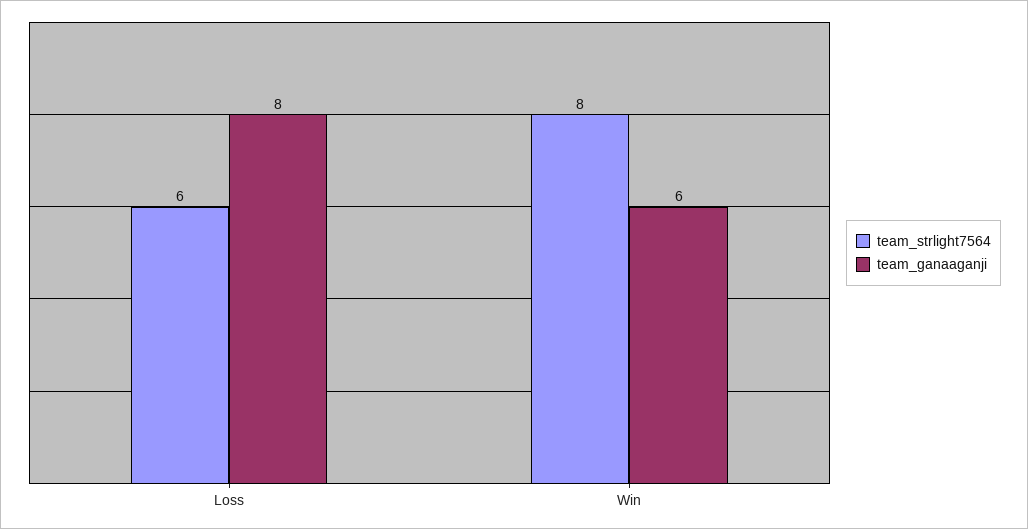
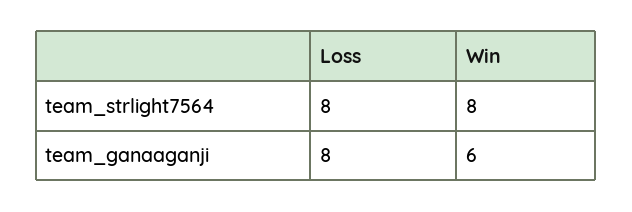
  {
    "team_strlight7564": {
-     "Loss": 6,
+     "Loss": 8,
      "Win": 8
    },
    "team_ganaaganji": {
      "Loss": 8,
      "Win": 6
    }
  }

